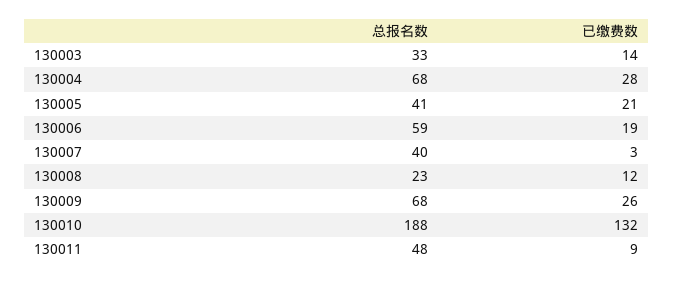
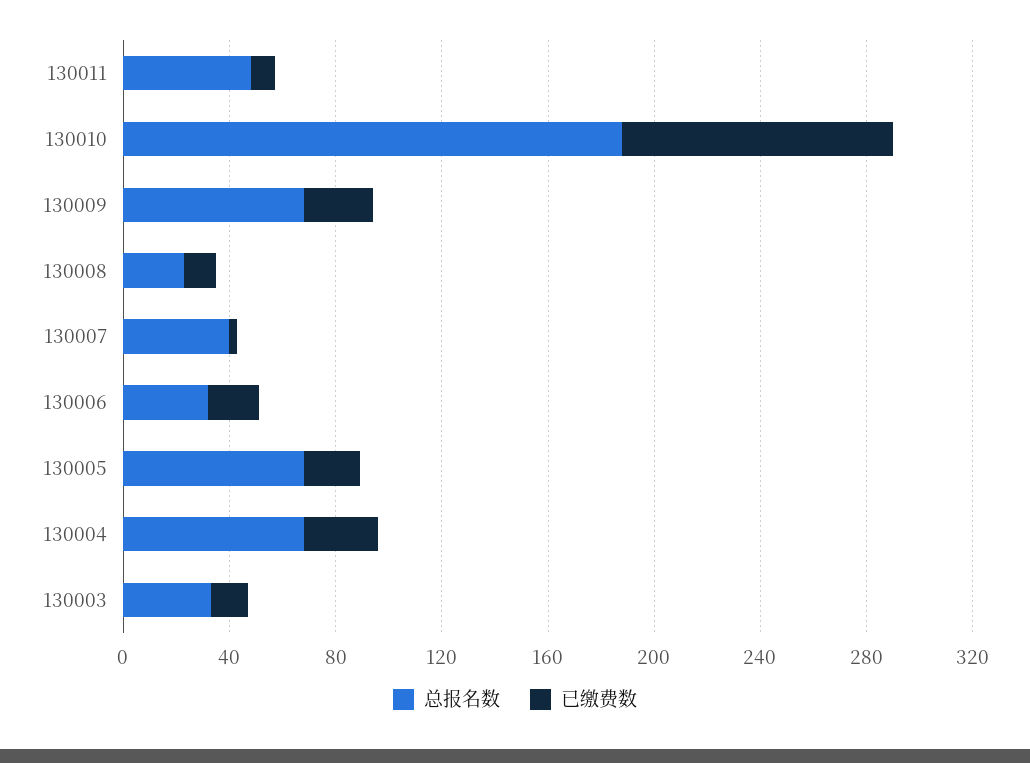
  {
    "总报名数": {
      "130003": 33,
      "130004": 68,
-     "130005": 41,
+     "130005": 70,
-     "130006": 59,
+     "130006": 30,
      "130007": 40,
      "130008": 23,
      "130009": 68,
      "130010": 188,
      "130011": 48
    },
    "已缴费数": {
      "130003": 14,
      "130004": 28,
      "130005": 21,
      "130006": 19,
      "130007": 3,
      "130008": 12,
      "130009": 26,
-     "130010": 132,
+     "130010": 100,
      "130011": 9
    }
  }

